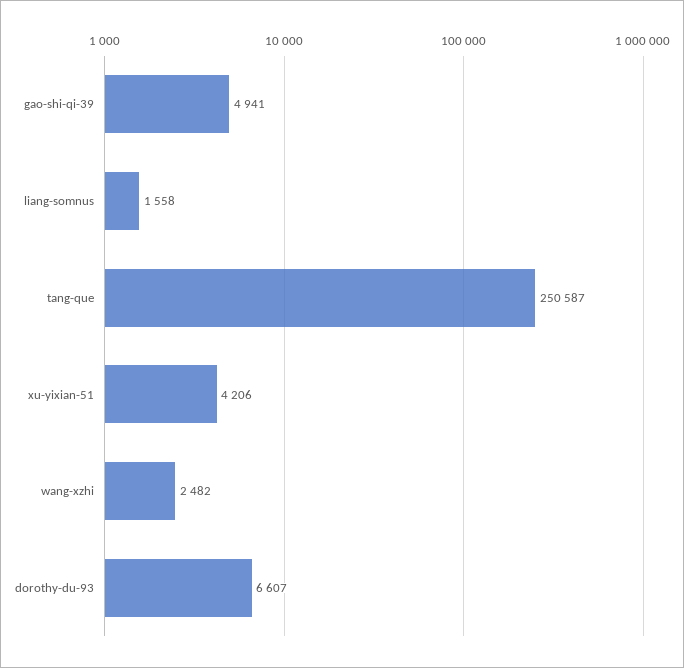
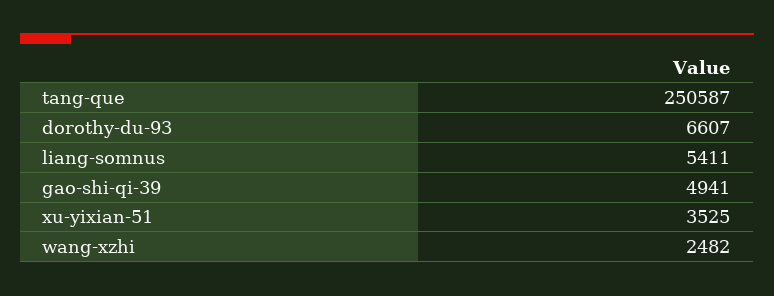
  {
    "gao-shi-qi-39": 4941,
-   "liang-somnus": 1558,
+   "liang-somnus": 5411,
    "tang-que": 250587,
-   "xu-yixian-51": 4206,
+   "xu-yixian-51": 3525,
    "wang-xzhi": 2482,
    "dorothy-du-93": 6607
  }

